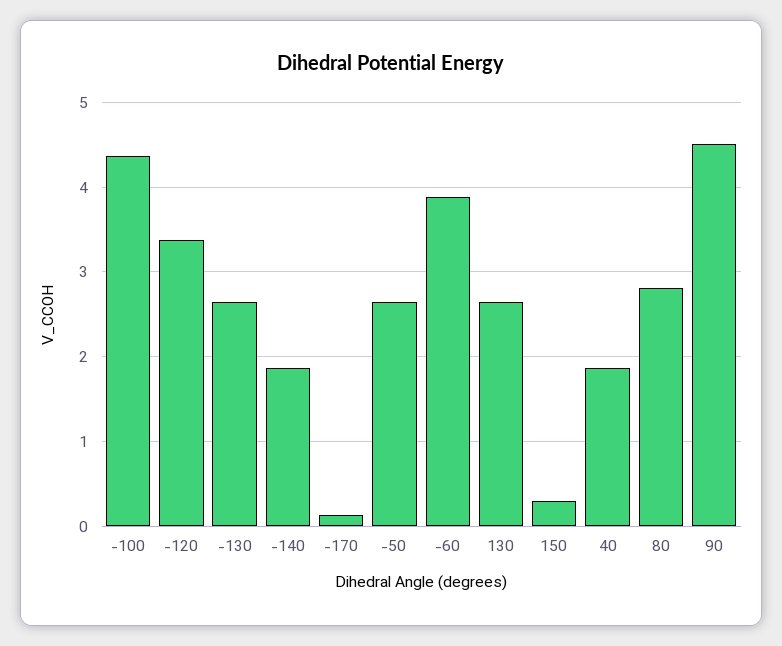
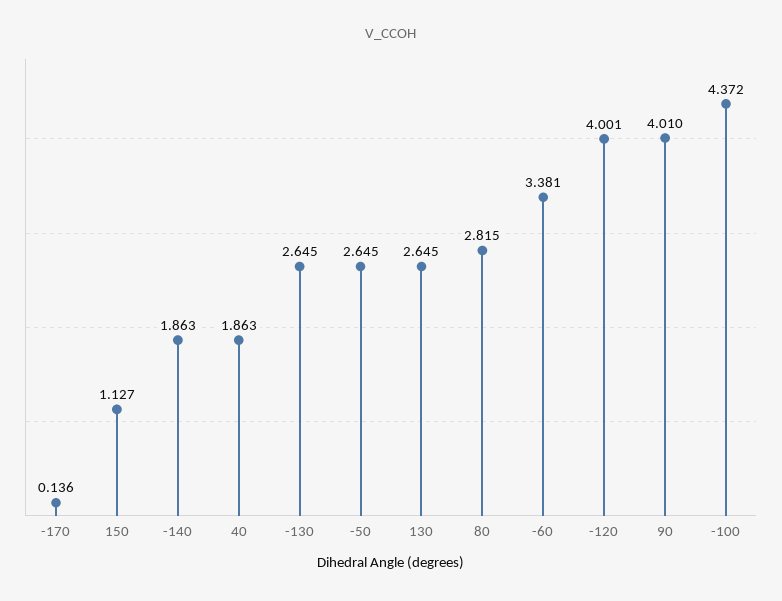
  {
    "-100": 4.372,
-   "-120": 3.4,
+   "-120": 4.001,
    "-130": 2.645,
    "-140": 1.863,
    "-170": 0.136,
    "-50": 2.645,
-   "-60": 3.9,
+   "-60": 3.381,
    "130": 2.645,
-   "150": 0.3,
+   "150": 1.127,
    "40": 1.863,
    "80": 2.815,
-   "90": 4.5
+   "90": 4.01
  }

